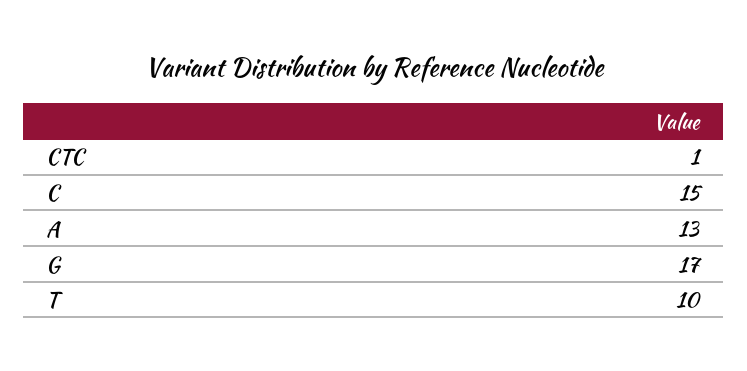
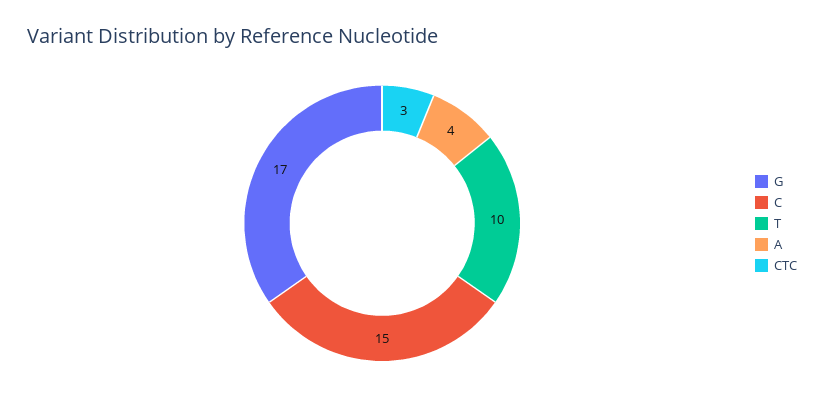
  {
-   "CTC": 1,
+   "CTC": 3,
    "C": 15,
-   "A": 13,
+   "A": 4,
    "G": 17,
    "T": 10
  }

